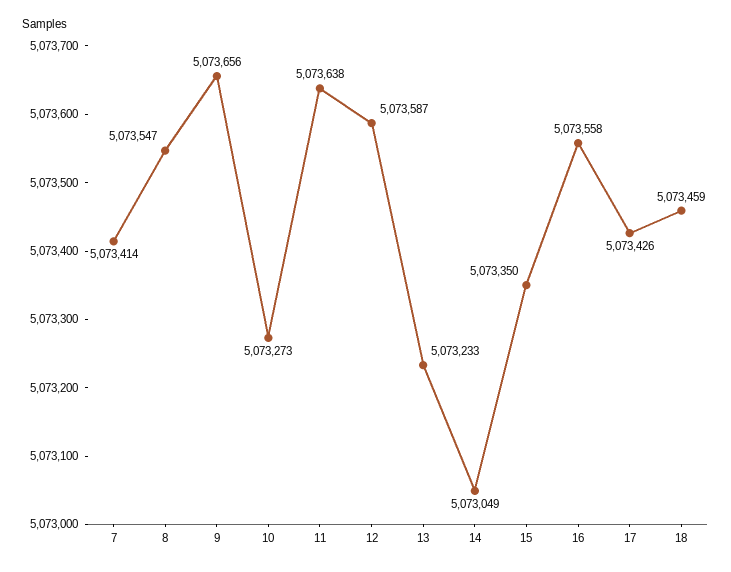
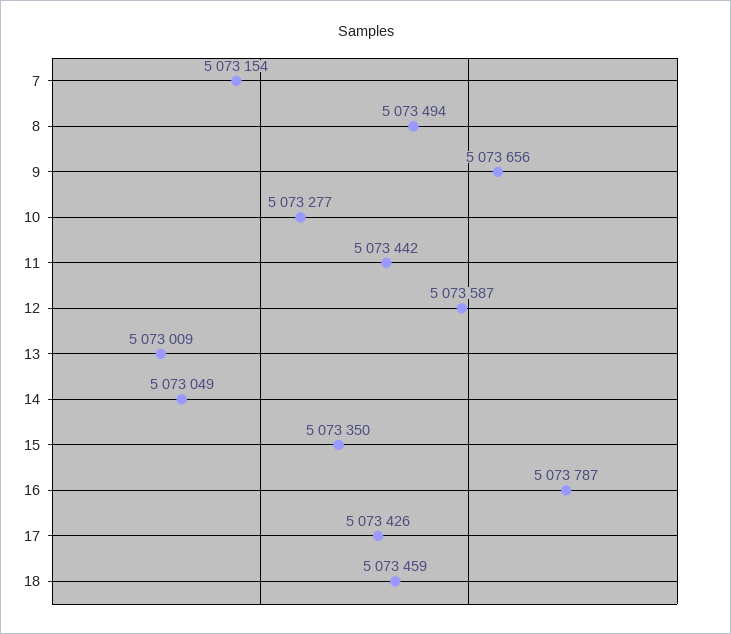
  {
-   "7": 5073414,
+   "7": 5073154,
-   "8": 5073547,
+   "8": 5073494,
    "9": 5073656,
-   "10": 5073273,
+   "10": 5073277,
-   "11": 5073638,
+   "11": 5073442,
    "12": 5073587,
-   "13": 5073233,
+   "13": 5073009,
    "14": 5073049,
    "15": 5073350,
-   "16": 5073558,
+   "16": 5073787,
    "17": 5073426,
    "18": 5073459
  }

